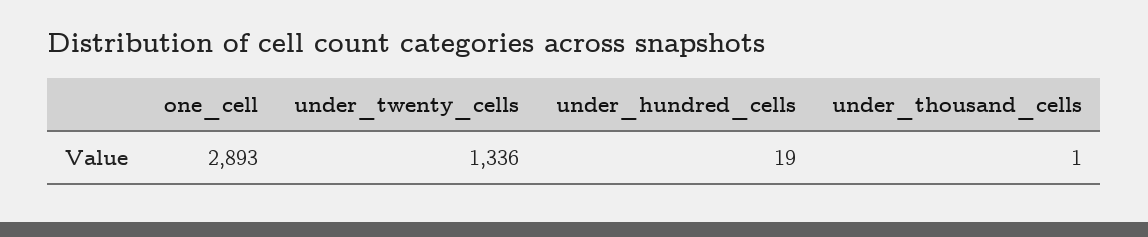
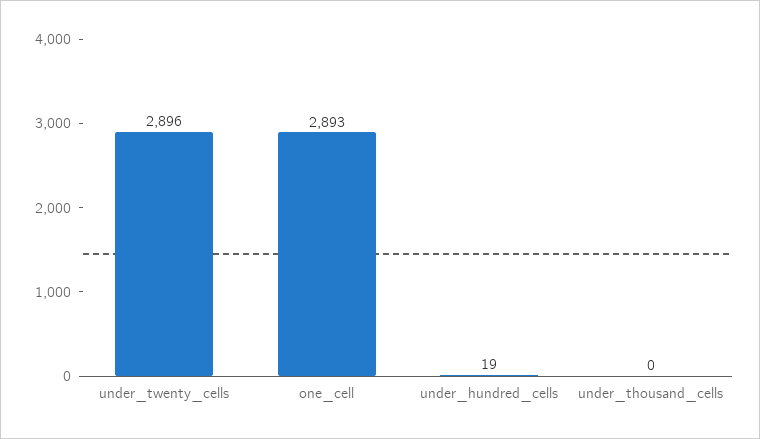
  {
    "one_cell": 2893,
-   "under_twenty_cells": 1336,
+   "under_twenty_cells": 2896,
    "under_hundred_cells": 19,
-   "under_thousand_cells": 1
+   "under_thousand_cells": 0
  }

